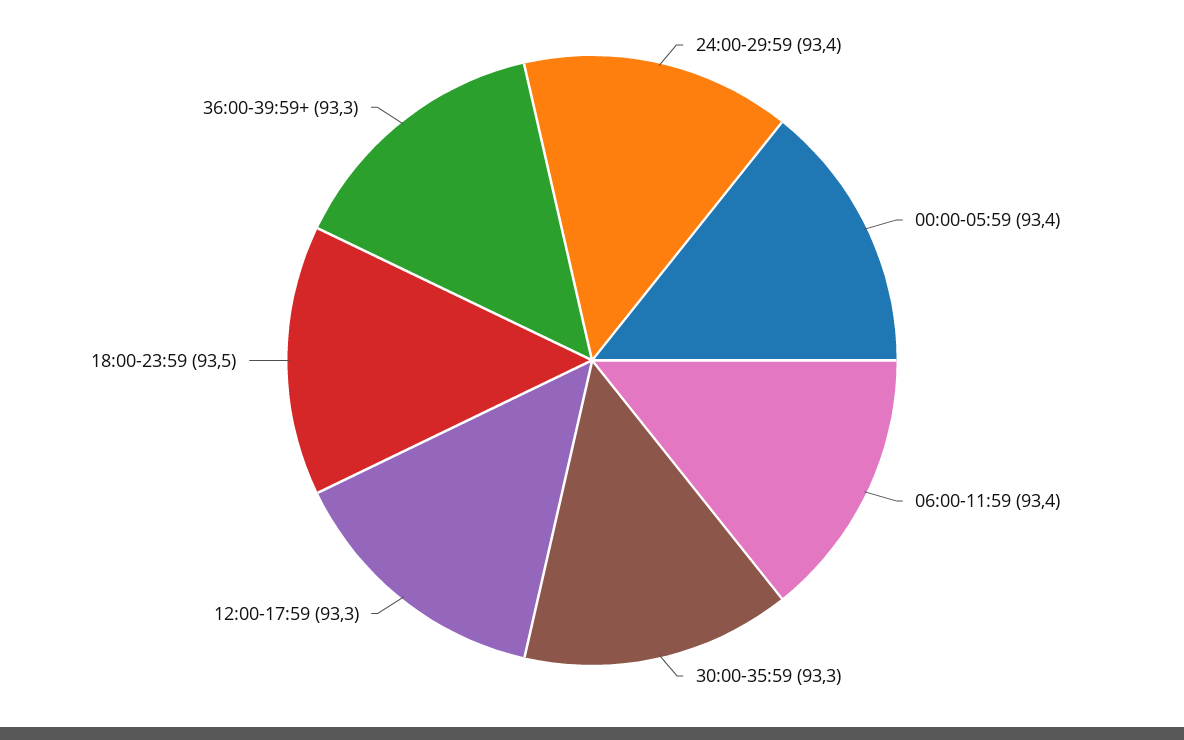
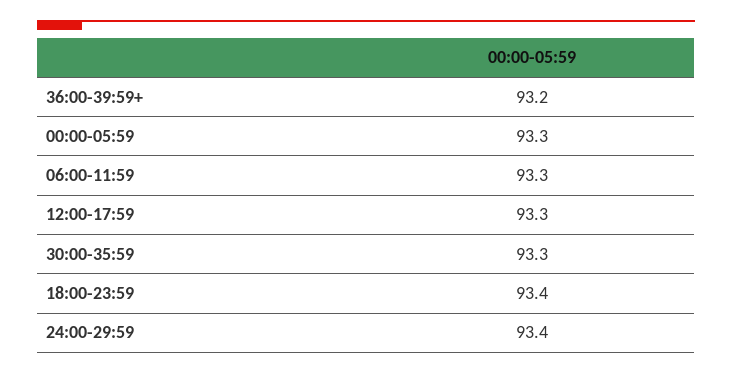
  {
    "24:00-29:59": 93.4,
-   "00:00-05:59": 93.4,
+   "00:00-05:59": 93.3,
-   "06:00-11:59": 93.4,
+   "06:00-11:59": 93.3,
    "30:00-35:59": 93.3,
    "12:00-17:59": 93.3,
-   "18:00-23:59": 93.5,
+   "18:00-23:59": 93.4,
-   "36:00-39:59+": 93.3
+   "36:00-39:59+": 93.2
  }

